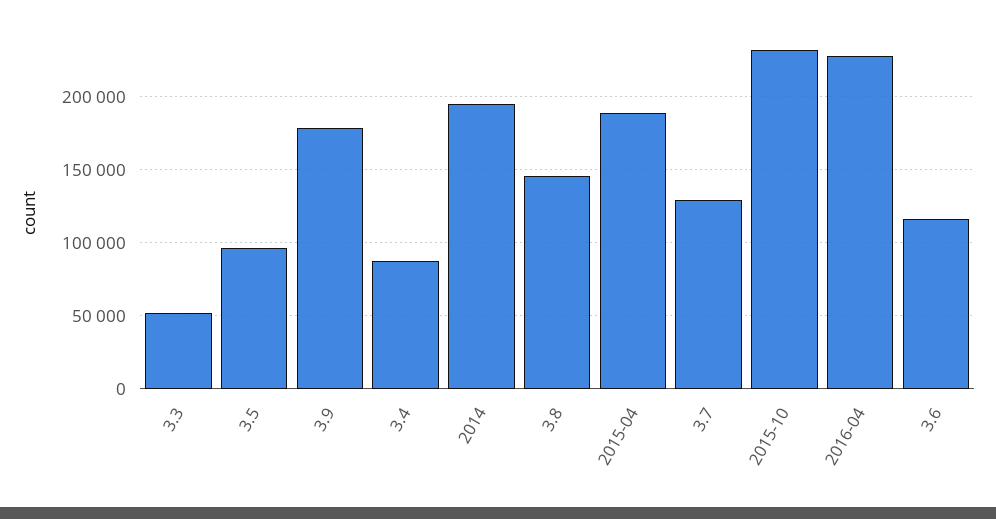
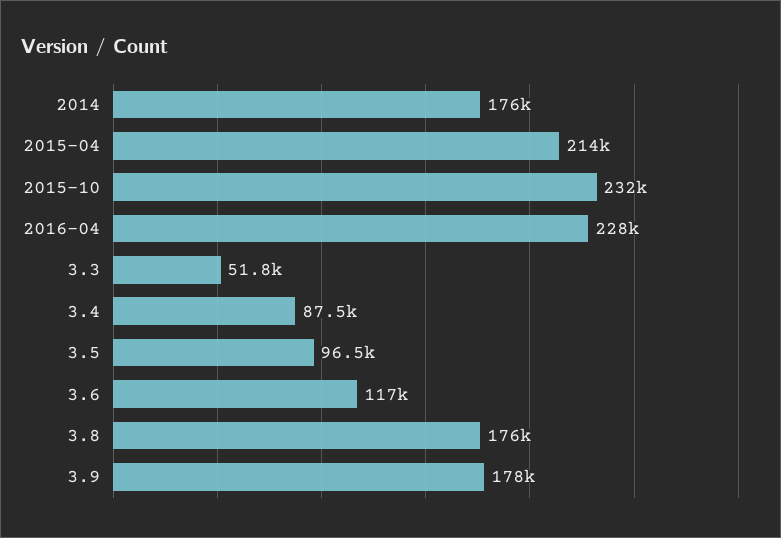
  {
    "3.3": 51800,
    "3.5": 96500,
    "3.9": 178000,
    "3.4": 87500,
-   "2014": 195000,
+   "2014": 176000,
-   "3.8": 145000,
+   "3.8": 176000,
-   "2015-04": 190000,
+   "2015-04": 214000,
-   "3.7": 130000,
    "2015-10": 232000,
    "2016-04": 228000,
    "3.6": 117000
  }

